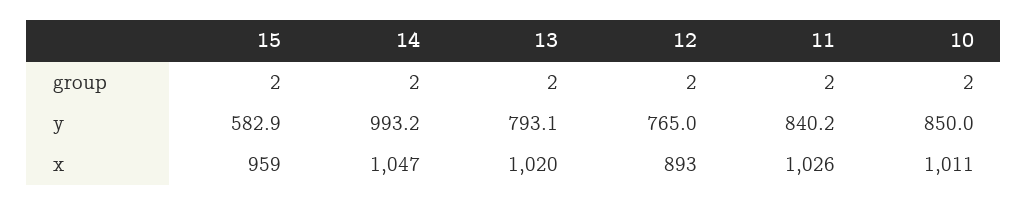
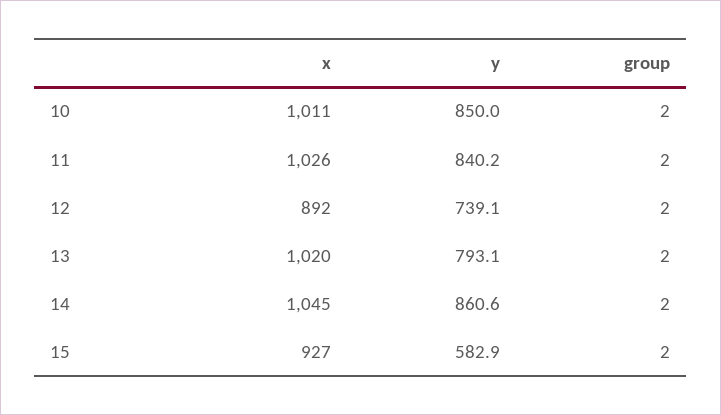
  {
    "15": {
      "group": 2,
      "y": 582.9,
-     "x": 959
+     "x": 927
    },
    "14": {
      "group": 2,
-     "y": 993.2,
+     "y": 860.6,
-     "x": 1047
+     "x": 1045
    },
    "13": {
      "group": 2,
      "y": 793.1,
      "x": 1020
    },
    "12": {
      "group": 2,
-     "y": 765,
+     "y": 739.1,
-     "x": 893
+     "x": 892
    },
    "11": {
      "group": 2,
      "y": 840.2,
      "x": 1026
    },
    "10": {
      "group": 2,
      "y": 850,
      "x": 1011
    }
  }

